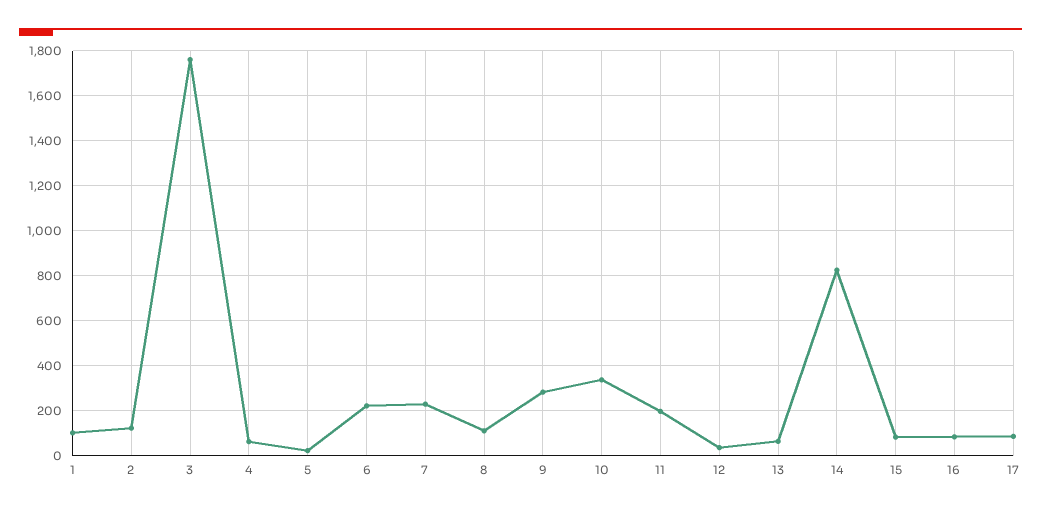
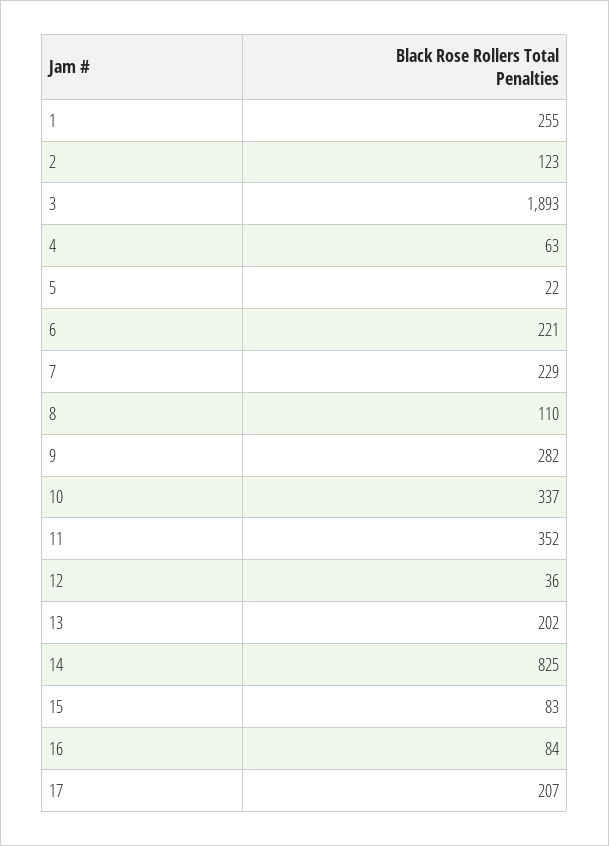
  {
-   "1": 100,
+   "1": 255,
    "2": 123,
-   "3": 1750,
+   "3": 1893,
    "4": 63,
    "5": 22,
    "6": 221,
    "7": 229,
    "8": 110,
    "9": 282,
    "10": 337,
-   "11": 200,
+   "11": 352,
    "12": 36,
-   "13": 50,
+   "13": 202,
    "14": 825,
    "15": 83,
    "16": 84,
-   "17": 100
+   "17": 207
  }

